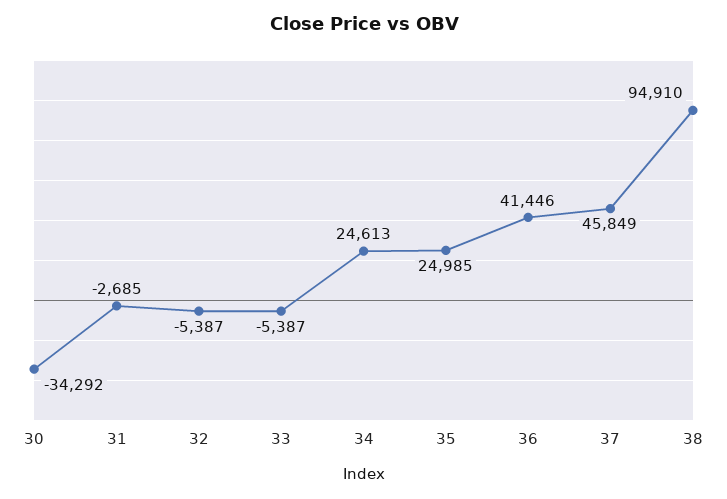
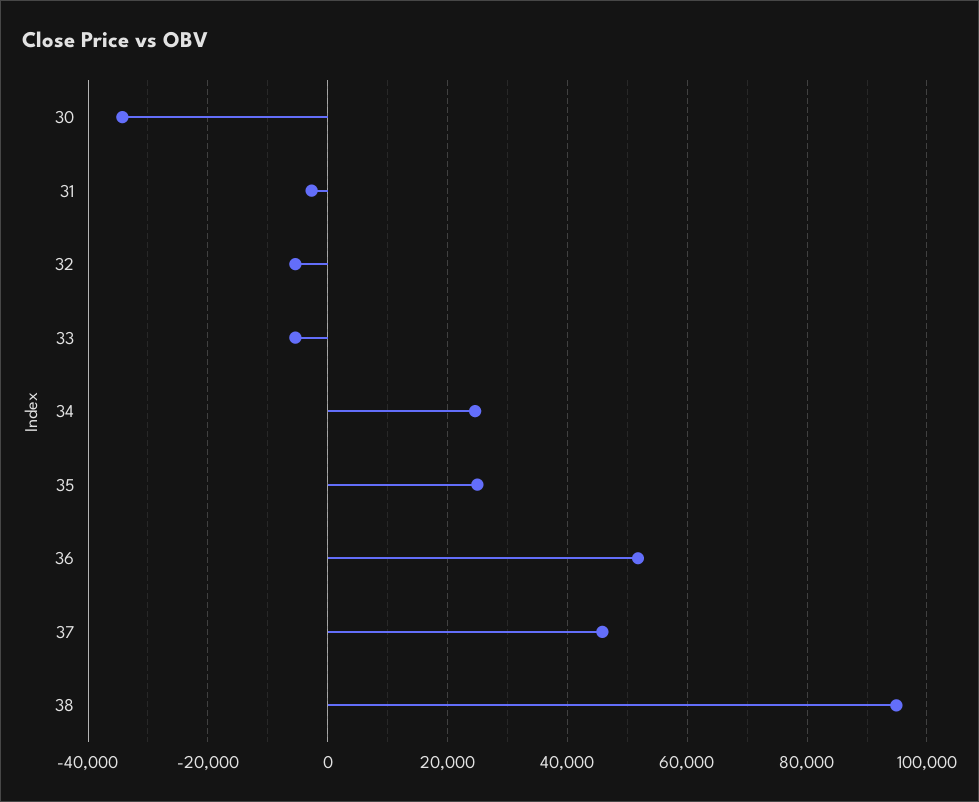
  {
    "30": -34292,
    "31": -2685,
    "32": -5387,
    "33": -5387,
    "34": 24613,
    "35": 24985,
-   "36": 41446,
+   "36": 52000,
    "37": 45849,
    "38": 94910
  }

